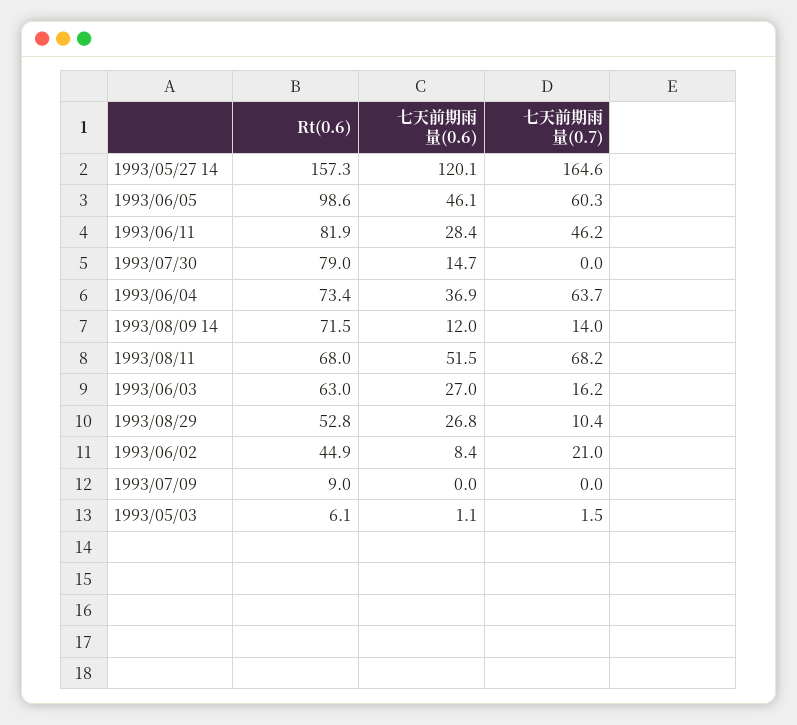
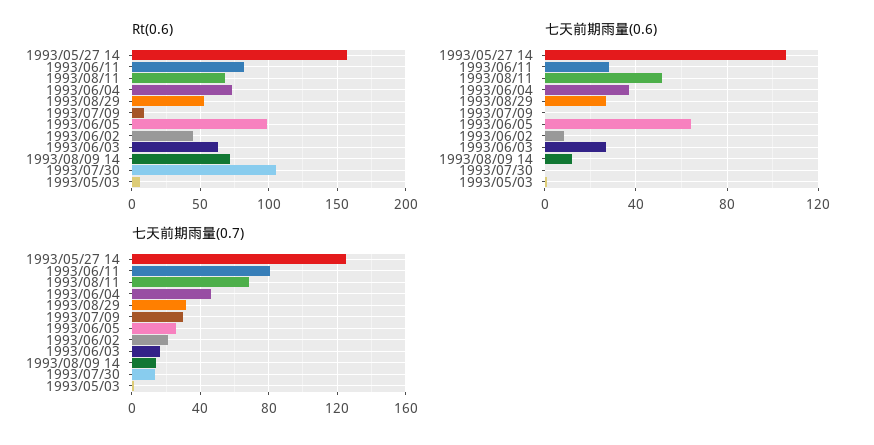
  {
    "Rt(0.6)": {
      "1993/05/27 14": 157.3,
      "1993/06/05": 98.6,
      "1993/06/11": 81.9,
-     "1993/07/30": 79,
+     "1993/07/30": 105,
      "1993/06/04": 73.4,
      "1993/08/09 14": 71.5,
      "1993/08/11": 68,
      "1993/06/03": 63,
      "1993/08/29": 52.8,
      "1993/06/02": 44.9,
      "1993/07/09": 9,
      "1993/05/03": 6.1
    },
    "七天前期雨量(0.6)": {
-     "1993/05/27 14": 120.1,
+     "1993/05/27 14": 105,
-     "1993/06/05": 46.1,
+     "1993/06/05": 65,
      "1993/06/11": 28.4,
-     "1993/07/30": 14.7,
+     "1993/07/30": 0,
      "1993/06/04": 36.9,
      "1993/08/09 14": 12,
      "1993/08/11": 51.5,
      "1993/06/03": 27,
      "1993/08/29": 26.8,
      "1993/06/02": 8.4,
      "1993/07/09": 0,
      "1993/05/03": 1.1
    },
    "七天前期雨量(0.7)": {
-     "1993/05/27 14": 164.6,
+     "1993/05/27 14": 125,
-     "1993/06/05": 60.3,
+     "1993/06/05": 25,
-     "1993/06/11": 46.2,
+     "1993/06/11": 80,
-     "1993/07/30": 0,
+     "1993/07/30": 15,
-     "1993/06/04": 63.7,
+     "1993/06/04": 45,
      "1993/08/09 14": 14,
      "1993/08/11": 68.2,
      "1993/06/03": 16.2,
-     "1993/08/29": 10.4,
+     "1993/08/29": 30,
      "1993/06/02": 21,
-     "1993/07/09": 0,
+     "1993/07/09": 30,
      "1993/05/03": 1.5
    }
  }

